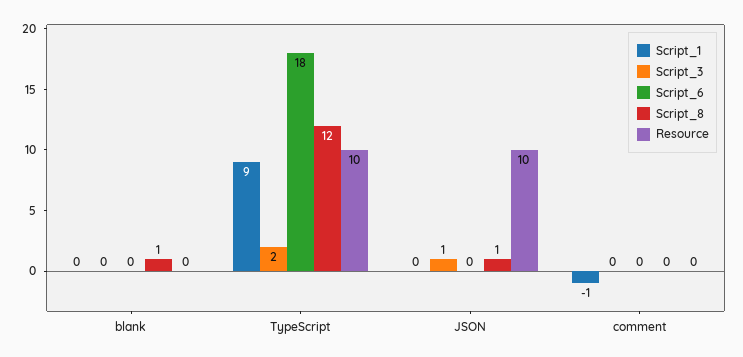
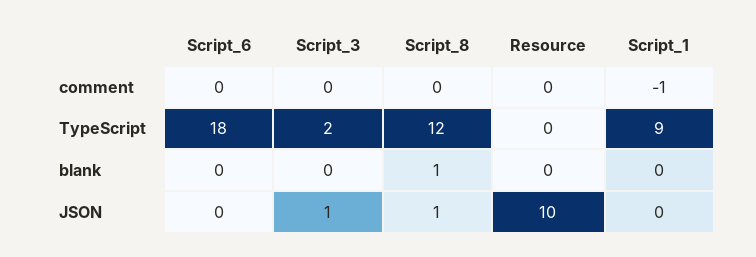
  {
    "Script_1": {
      "blank": 0,
      "TypeScript": 9,
      "JSON": 0,
      "comment": -1
    },
    "Script_3": {
      "blank": 0,
      "TypeScript": 2,
      "JSON": 1,
      "comment": 0
    },
    "Script_6": {
      "blank": 0,
      "TypeScript": 18,
      "JSON": 0,
      "comment": 0
    },
    "Script_8": {
      "blank": 1,
      "TypeScript": 12,
      "JSON": 1,
      "comment": 0
    },
    "Resource": {
      "blank": 0,
-     "TypeScript": 10,
+     "TypeScript": 0,
      "JSON": 10,
      "comment": 0
    }
  }

